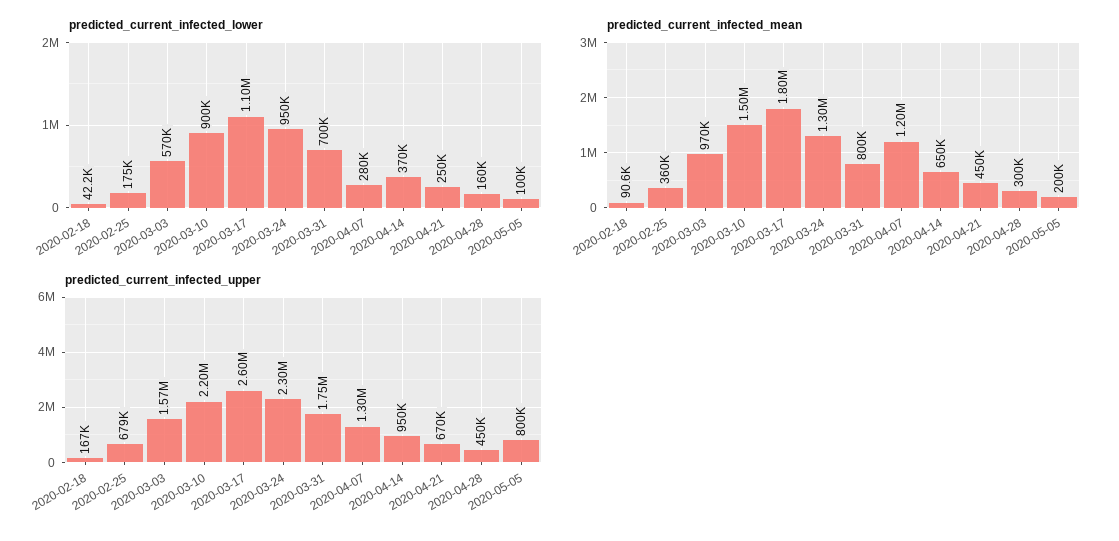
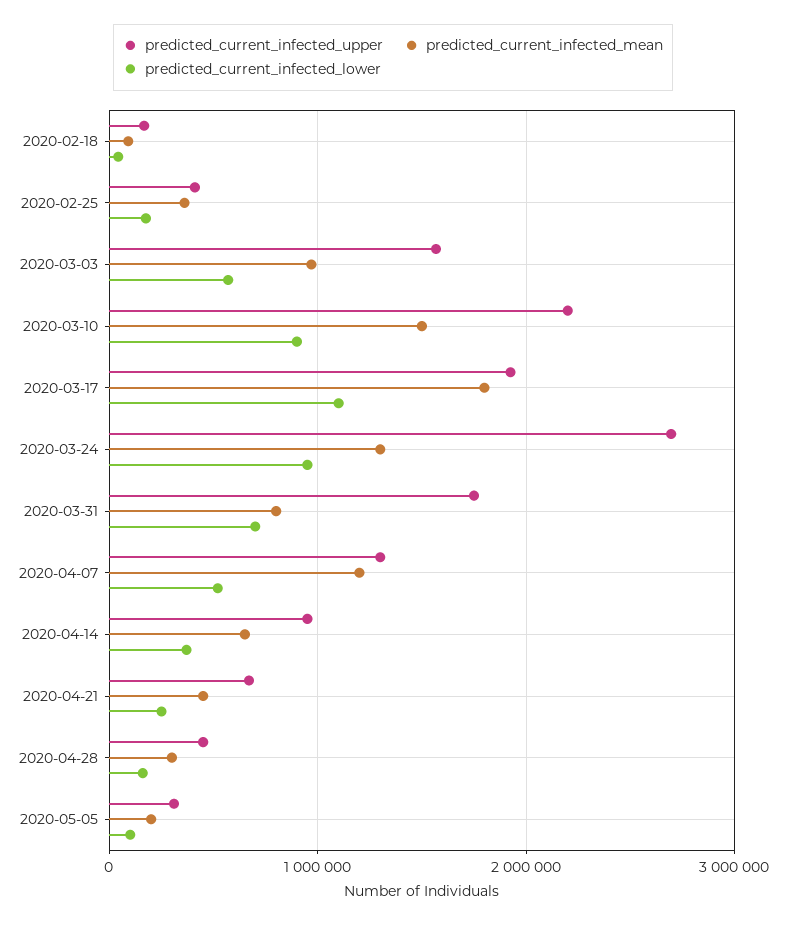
  {
    "predicted_current_infected_lower": {
      "2020-02-18": 42200,
      "2020-02-25": 175000,
      "2020-03-03": 570000,
      "2020-03-10": 900000,
      "2020-03-17": 1100000,
      "2020-03-24": 950000,
      "2020-03-31": 700000,
-     "2020-04-07": 280000,
+     "2020-04-07": 500000,
      "2020-04-14": 370000,
      "2020-04-21": 250000,
      "2020-04-28": 160000,
      "2020-05-05": 100000
    },
    "predicted_current_infected_mean": {
      "2020-02-18": 90600,
      "2020-02-25": 360000,
      "2020-03-03": 970000,
      "2020-03-10": 1500000,
      "2020-03-17": 1800000,
      "2020-03-24": 1300000,
      "2020-03-31": 800000,
      "2020-04-07": 1200000,
      "2020-04-14": 650000,
      "2020-04-21": 450000,
      "2020-04-28": 300000,
      "2020-05-05": 200000
    },
    "predicted_current_infected_upper": {
      "2020-02-18": 167000,
-     "2020-02-25": 679000,
+     "2020-02-25": 400000,
      "2020-03-03": 1570000,
      "2020-03-10": 2200000,
-     "2020-03-17": 2600000,
+     "2020-03-17": 1900000,
-     "2020-03-24": 2300000,
+     "2020-03-24": 2700000,
      "2020-03-31": 1750000,
      "2020-04-07": 1300000,
      "2020-04-14": 950000,
      "2020-04-21": 670000,
      "2020-04-28": 450000,
-     "2020-05-05": 800000
+     "2020-05-05": 300000
    }
  }

